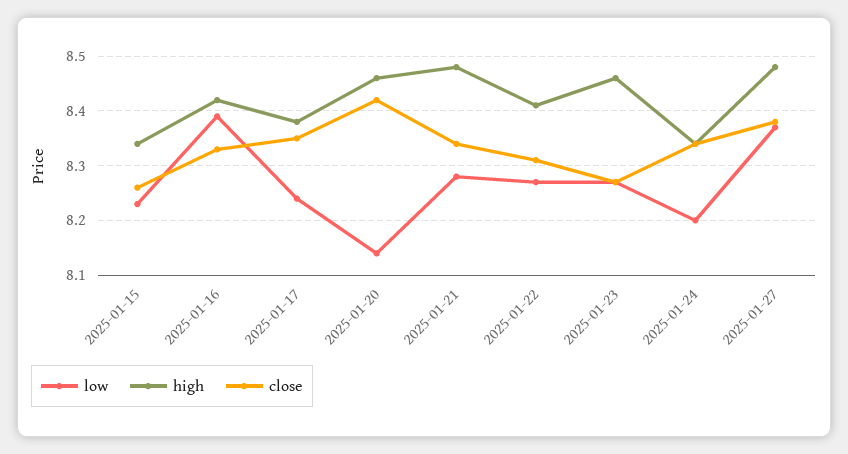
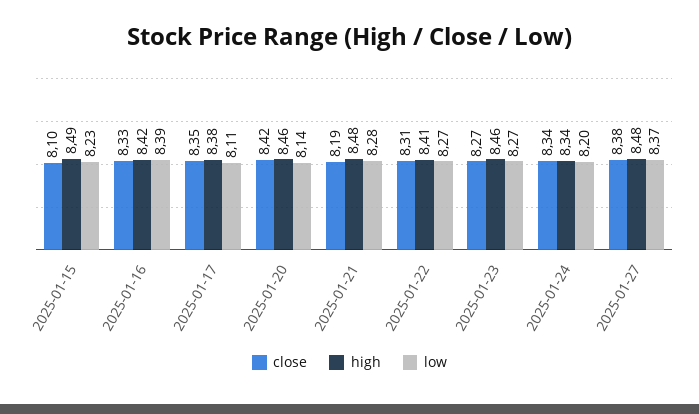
  {
    "low": {
      "2025-01-15": 8.23,
      "2025-01-16": 8.39,
-     "2025-01-17": 8.25,
+     "2025-01-17": 8.11,
      "2025-01-20": 8.14,
      "2025-01-21": 8.28,
      "2025-01-22": 8.27,
      "2025-01-23": 8.27,
      "2025-01-24": 8.2,
      "2025-01-27": 8.37
    },
    "high": {
-     "2025-01-15": 8.35,
+     "2025-01-15": 8.49,
      "2025-01-16": 8.42,
      "2025-01-17": 8.38,
      "2025-01-20": 8.46,
      "2025-01-21": 8.48,
      "2025-01-22": 8.41,
      "2025-01-23": 8.46,
      "2025-01-24": 8.34,
      "2025-01-27": 8.48
    },
    "close": {
-     "2025-01-15": 8.25,
+     "2025-01-15": 8.1,
      "2025-01-16": 8.33,
      "2025-01-17": 8.35,
      "2025-01-20": 8.42,
-     "2025-01-21": 8.35,
+     "2025-01-21": 8.19,
      "2025-01-22": 8.31,
      "2025-01-23": 8.27,
      "2025-01-24": 8.34,
      "2025-01-27": 8.38
    }
  }

